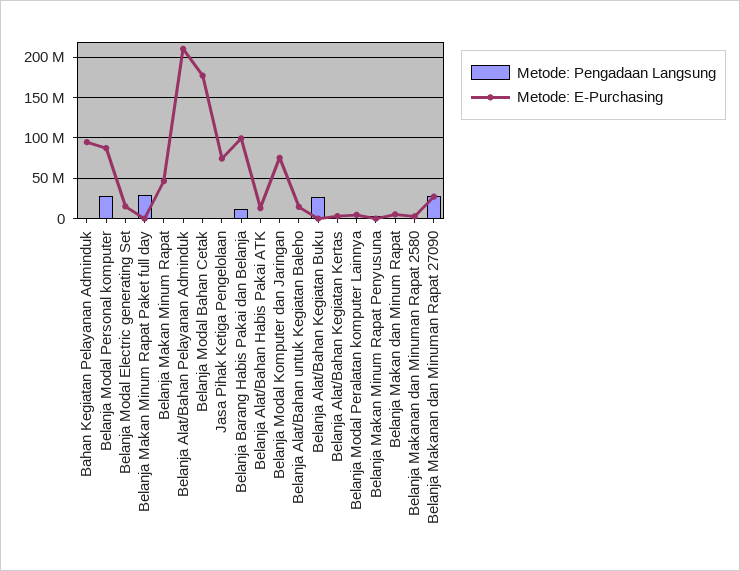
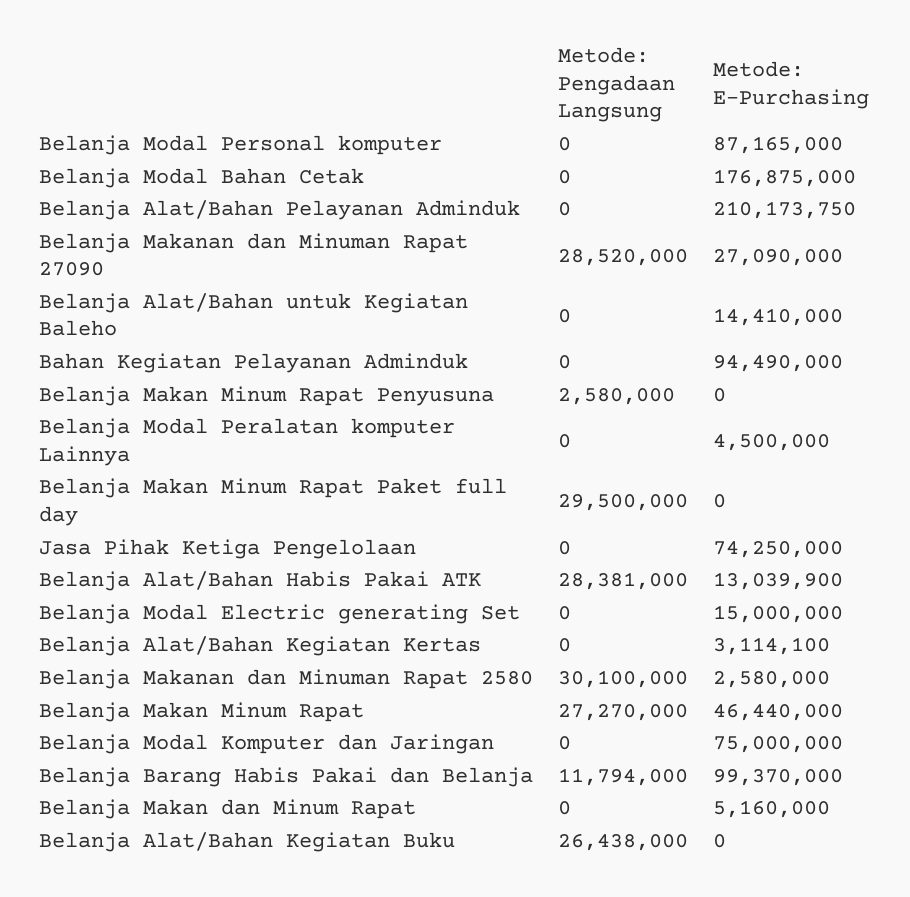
  {
    "Metode: Pengadaan Langsung": {
      "Bahan Kegiatan Pelayanan Adminduk": 0,
-     "Belanja Modal Personal komputer": 30000000,
+     "Belanja Modal Personal komputer": 0,
      "Belanja Modal Electric generating Set": 0,
      "Belanja Makan Minum Rapat Paket full day": 29500000,
-     "Belanja Makan Minum Rapat": 0,
+     "Belanja Makan Minum Rapat": 27270000,
      "Belanja Alat/Bahan Pelayanan Adminduk": 0,
      "Belanja Modal Bahan Cetak": 0,
      "Jasa Pihak Ketiga Pengelolaan": 0,
      "Belanja Barang Habis Pakai dan Belanja": 11794000,
-     "Belanja Alat/Bahan Habis Pakai ATK": 0,
+     "Belanja Alat/Bahan Habis Pakai ATK": 28381000,
      "Belanja Modal Komputer dan Jaringan": 0,
      "Belanja Alat/Bahan untuk Kegiatan Baleho": 0,
      "Belanja Alat/Bahan Kegiatan Buku": 26438000,
      "Belanja Alat/Bahan Kegiatan Kertas": 0,
      "Belanja Modal Peralatan komputer Lainnya": 0,
      "Belanja Makan Minum Rapat Penyusuna": 2580000,
      "Belanja Makan dan Minum Rapat": 0,
-     "Belanja Makanan dan Minuman Rapat 2580": 0,
+     "Belanja Makanan dan Minuman Rapat 2580": 30100000,
      "Belanja Makanan dan Minuman Rapat 27090": 28520000
    },
    "Metode: E-Purchasing": {
      "Bahan Kegiatan Pelayanan Adminduk": 94490000,
      "Belanja Modal Personal komputer": 87165000,
      "Belanja Modal Electric generating Set": 15000000,
      "Belanja Makan Minum Rapat Paket full day": 0,
      "Belanja Makan Minum Rapat": 46440000,
      "Belanja Alat/Bahan Pelayanan Adminduk": 210173750,
      "Belanja Modal Bahan Cetak": 176875000,
      "Jasa Pihak Ketiga Pengelolaan": 74250000,
      "Belanja Barang Habis Pakai dan Belanja": 99370000,
      "Belanja Alat/Bahan Habis Pakai ATK": 13039900,
      "Belanja Modal Komputer dan Jaringan": 75000000,
      "Belanja Alat/Bahan untuk Kegiatan Baleho": 14410000,
      "Belanja Alat/Bahan Kegiatan Buku": 0,
      "Belanja Alat/Bahan Kegiatan Kertas": 3114100,
      "Belanja Modal Peralatan komputer Lainnya": 4500000,
      "Belanja Makan Minum Rapat Penyusuna": 0,
      "Belanja Makan dan Minum Rapat": 5160000,
      "Belanja Makanan dan Minuman Rapat 2580": 2580000,
      "Belanja Makanan dan Minuman Rapat 27090": 27090000
    }
  }

